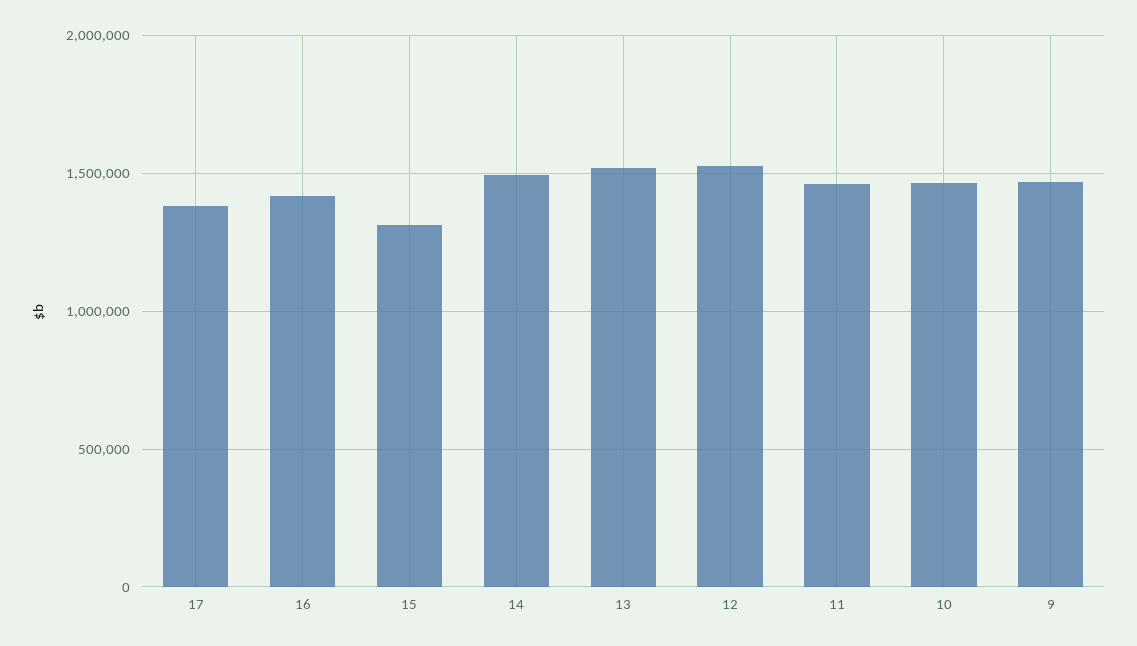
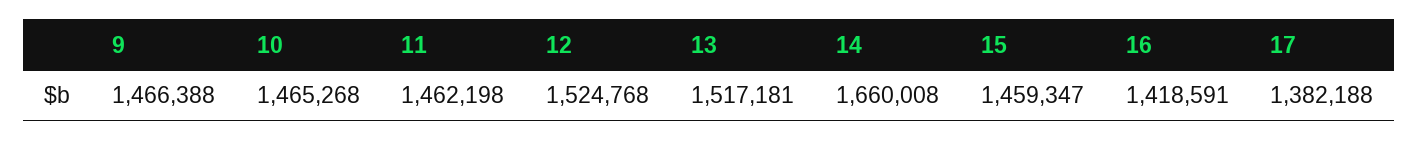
  {
    "17": 1382188,
    "16": 1418591,
-   "15": 1300000,
+   "15": 1459347,
-   "14": 1500000,
+   "14": 1660008,
    "13": 1517181,
    "12": 1524768,
    "11": 1462198,
    "10": 1465268,
    "9": 1466388
  }

